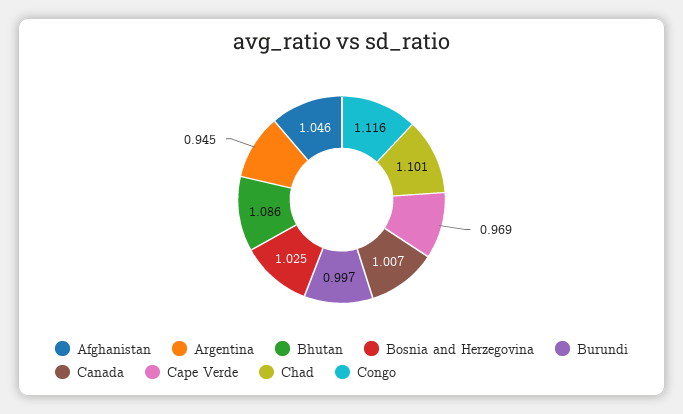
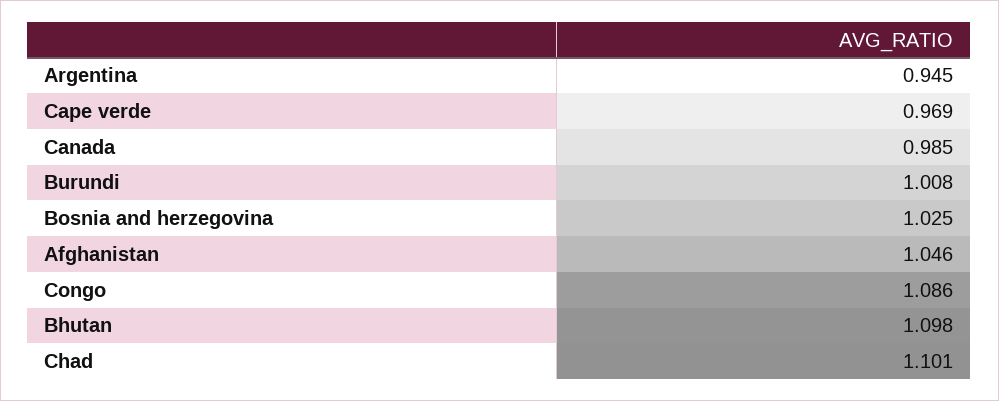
  {
    "Afghanistan": 1.046,
    "Argentina": 0.945,
-   "Bhutan": 1.086,
+   "Bhutan": 1.098,
    "Bosnia and Herzegovina": 1.025,
-   "Burundi": 0.997,
+   "Burundi": 1.008,
-   "Canada": 1.007,
+   "Canada": 0.985,
    "Cape Verde": 0.969,
    "Chad": 1.101,
-   "Congo": 1.116
+   "Congo": 1.086
  }

